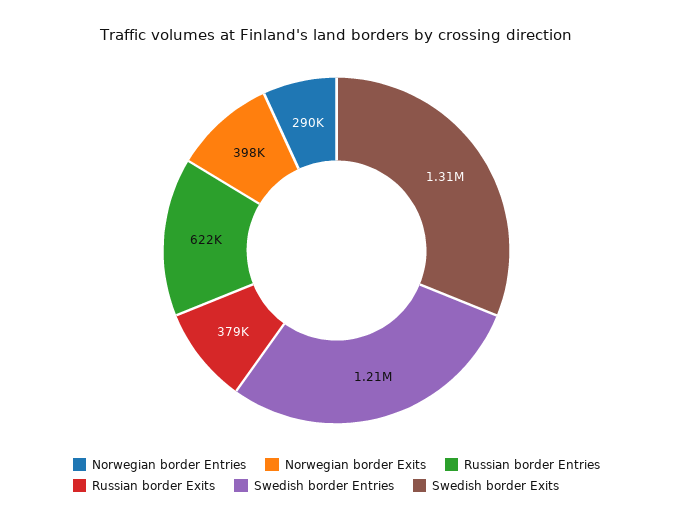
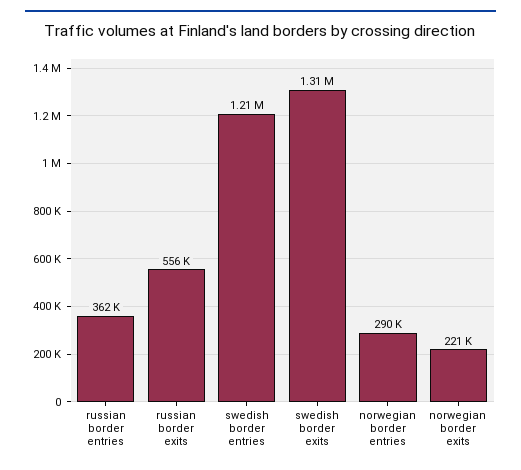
  {
    "Norwegian border Entries": 290000,
-   "Norwegian border Exits": 398000,
+   "Norwegian border Exits": 221000,
-   "Russian border Entries": 622000,
+   "Russian border Entries": 362000,
-   "Russian border Exits": 379000,
+   "Russian border Exits": 556000,
    "Swedish border Entries": 1210000,
    "Swedish border Exits": 1310000
  }

